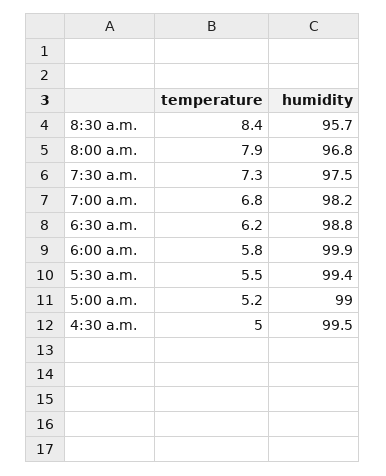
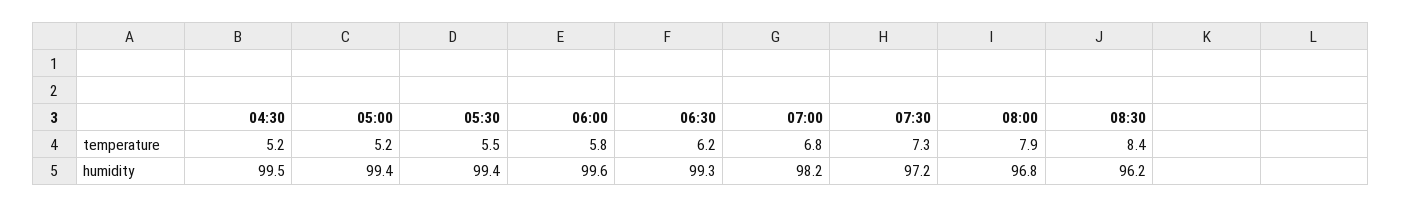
  {
    "temperature": {
      "8:30 a.m.": 8.4,
      "8:00 a.m.": 7.9,
      "7:30 a.m.": 7.3,
      "7:00 a.m.": 6.8,
      "6:30 a.m.": 6.2,
      "6:00 a.m.": 5.8,
      "5:30 a.m.": 5.5,
      "5:00 a.m.": 5.2,
-     "4:30 a.m.": 5
+     "4:30 a.m.": 5.2
    },
    "humidity": {
-     "8:30 a.m.": 95.7,
+     "8:30 a.m.": 96.2,
      "8:00 a.m.": 96.8,
-     "7:30 a.m.": 97.5,
+     "7:30 a.m.": 97.2,
      "7:00 a.m.": 98.2,
-     "6:30 a.m.": 98.8,
+     "6:30 a.m.": 99.3,
-     "6:00 a.m.": 99.9,
+     "6:00 a.m.": 99.6,
      "5:30 a.m.": 99.4,
-     "5:00 a.m.": 99,
+     "5:00 a.m.": 99.4,
      "4:30 a.m.": 99.5
    }
  }

